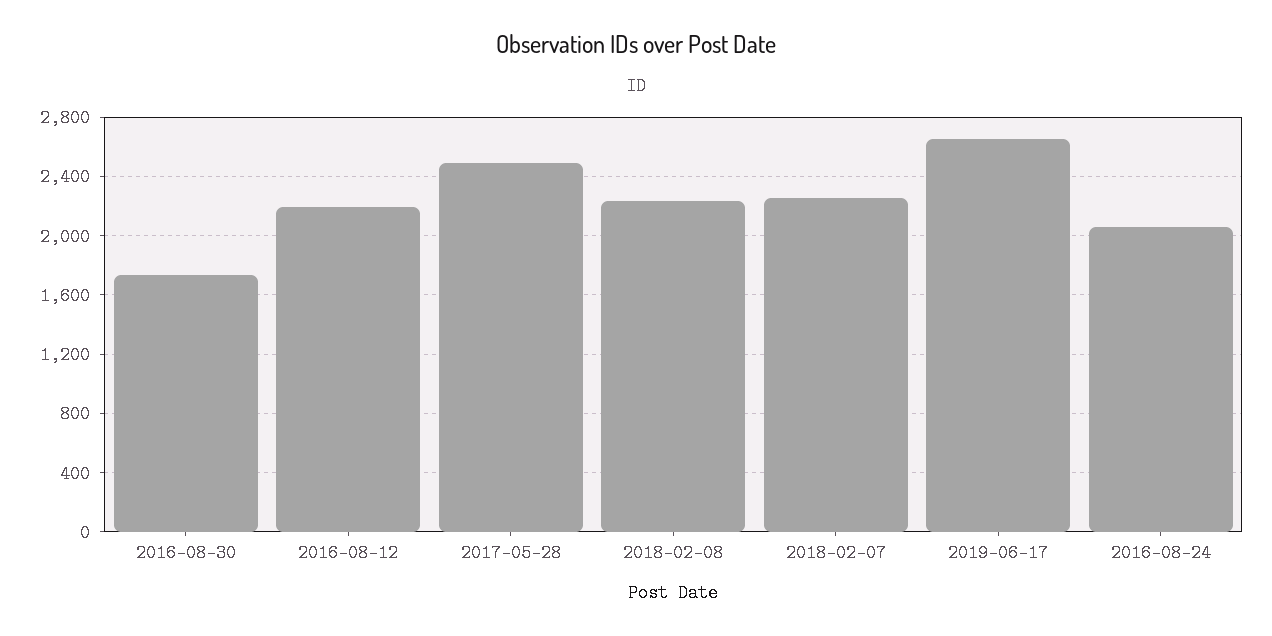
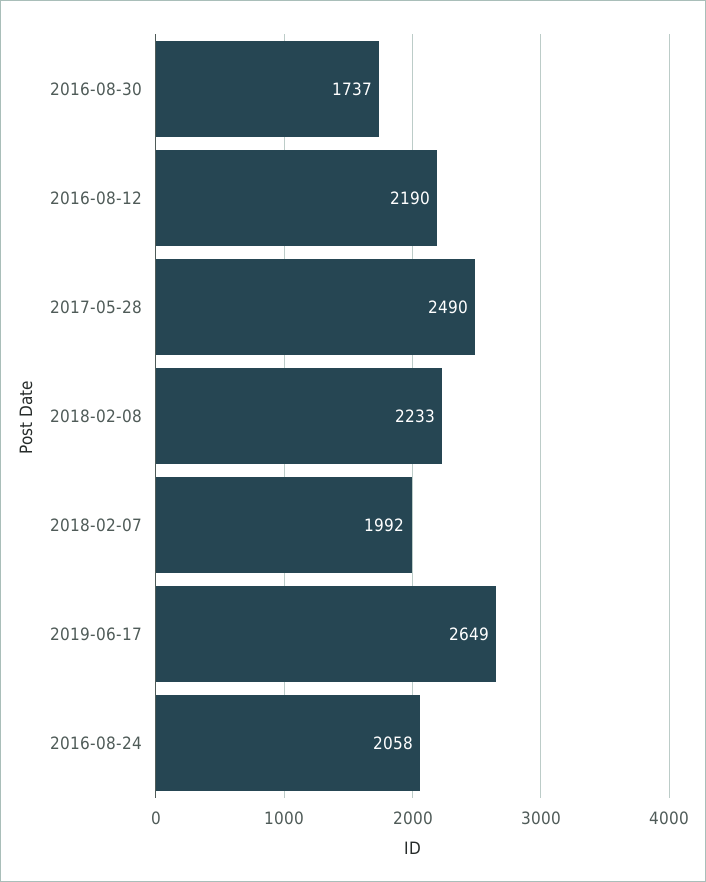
  {
    "2016-08-30": 1737,
    "2016-08-12": 2190,
    "2017-05-28": 2490,
    "2018-02-08": 2233,
-   "2018-02-07": 2250,
+   "2018-02-07": 1992,
    "2019-06-17": 2649,
    "2016-08-24": 2058
  }

